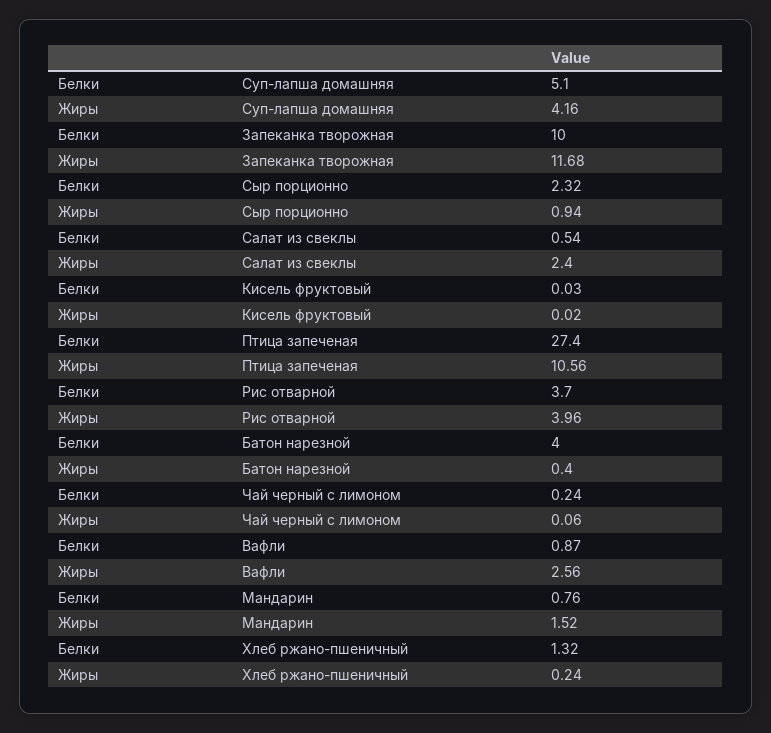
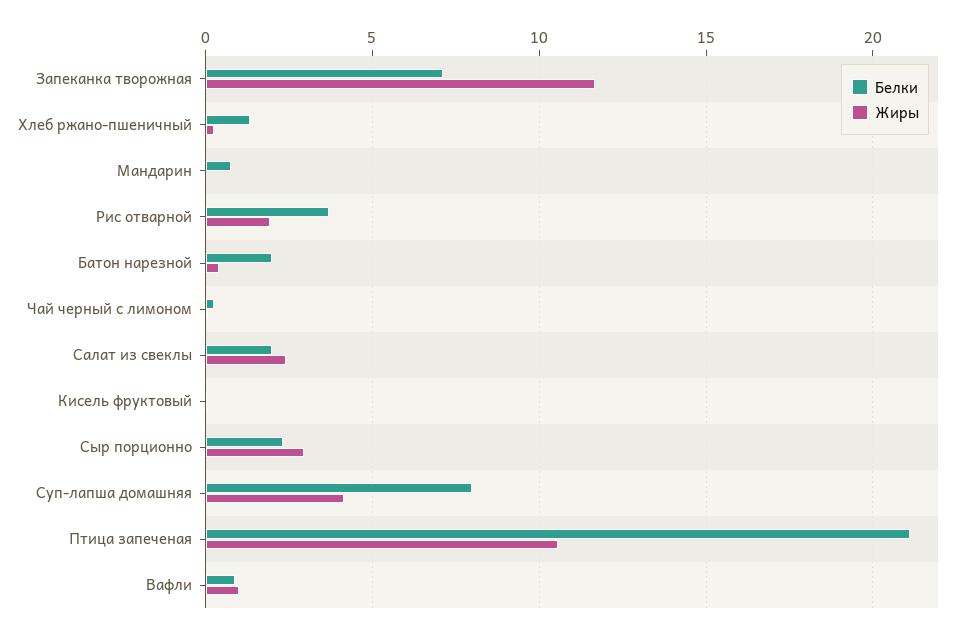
  {
    "Белки": {
-     "Суп-лапша домашняя": 5.1,
+     "Суп-лапша домашняя": 8,
-     "Запеканка творожная": 10,
+     "Запеканка творожная": 7,
      "Сыр порционно": 2.32,
-     "Салат из свеклы": 0.54,
+     "Салат из свеклы": 2,
      "Кисель фруктовый": 0.03,
-     "Птица запеченая": 27.4,
+     "Птица запеченая": 21,
      "Рис отварной": 3.7,
-     "Батон нарезной": 4,
+     "Батон нарезной": 2,
      "Чай черный с лимоном": 0.24,
      "Вафли": 0.87,
      "Мандарин": 0.76,
      "Хлеб ржано-пшеничный": 1.32
    },
    "Жиры": {
      "Суп-лапша домашняя": 4.16,
      "Запеканка творожная": 11.68,
-     "Сыр порционно": 0.94,
+     "Сыр порционно": 3,
      "Салат из свеклы": 2.4,
      "Кисель фруктовый": 0.02,
      "Птица запеченая": 10.56,
-     "Рис отварной": 3.96,
+     "Рис отварной": 2,
      "Батон нарезной": 0.4,
      "Чай черный с лимоном": 0.06,
-     "Вафли": 2.56,
+     "Вафли": 1,
-     "Мандарин": 1.52,
+     "Мандарин": 0,
      "Хлеб ржано-пшеничный": 0.24
    }
  }

